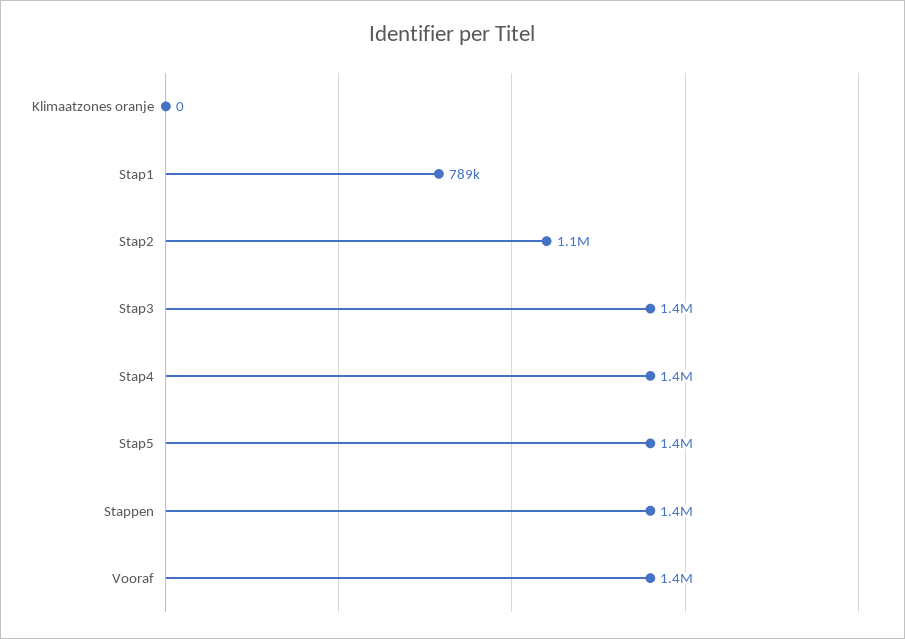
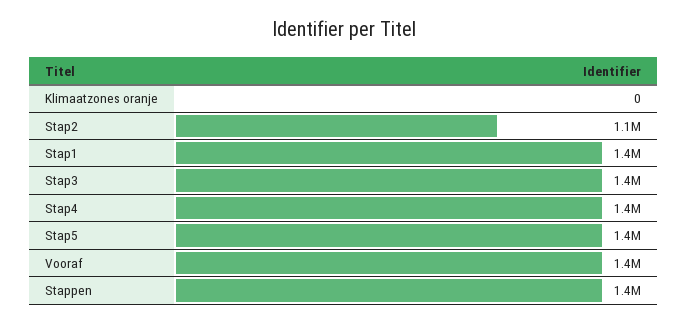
  {
    "Klimaatzones oranje": 0,
-   "Stap1": 789000,
+   "Stap1": 1400000,
    "Stap2": 1100000,
    "Stap3": 1400000,
    "Stap4": 1400000,
    "Stap5": 1400000,
    "Stappen": 1400000,
    "Vooraf": 1400000
  }

